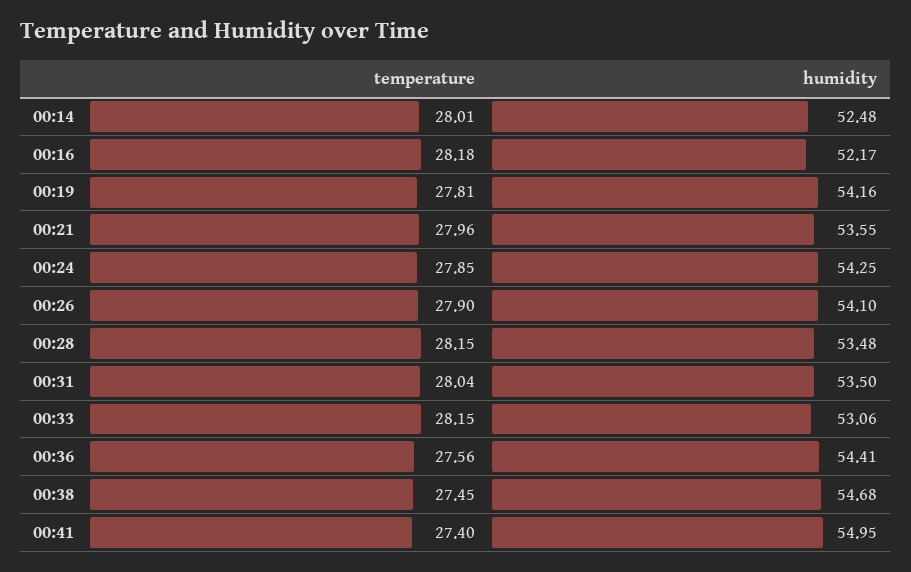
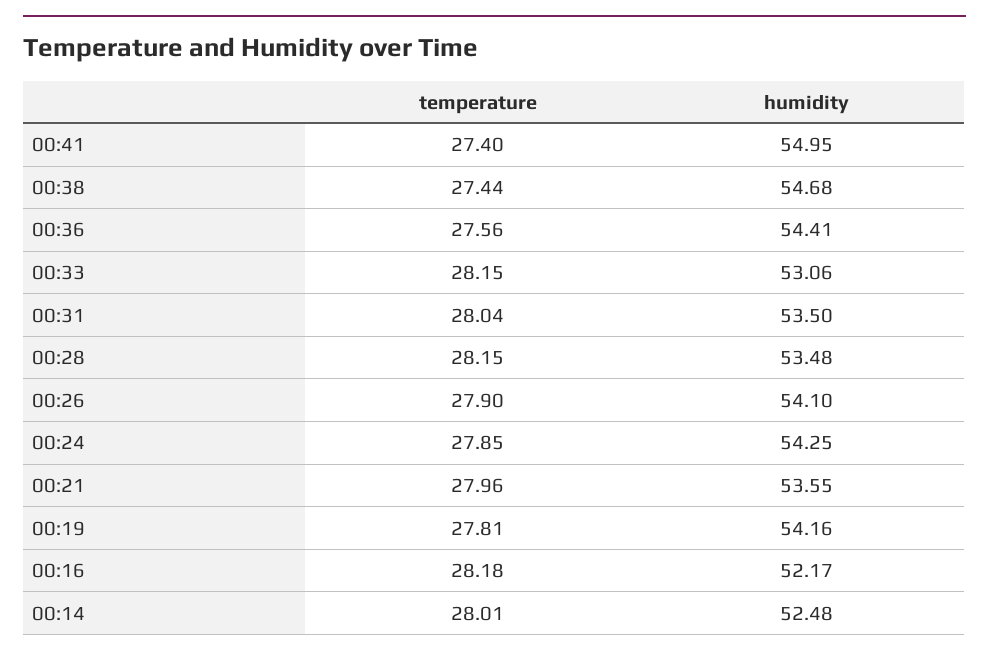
  {
    "temperature": {
      "00:14": 28.01,
      "00:16": 28.18,
      "00:19": 27.81,
      "00:21": 27.96,
      "00:24": 27.85,
      "00:26": 27.9,
      "00:28": 28.15,
      "00:31": 28.04,
      "00:33": 28.15,
      "00:36": 27.56,
-     "00:38": 27.45,
+     "00:38": 27.44,
      "00:41": 27.4
    },
    "humidity": {
      "00:14": 52.48,
      "00:16": 52.17,
      "00:19": 54.16,
      "00:21": 53.55,
      "00:24": 54.25,
      "00:26": 54.1,
      "00:28": 53.48,
      "00:31": 53.5,
      "00:33": 53.06,
      "00:36": 54.41,
      "00:38": 54.68,
      "00:41": 54.95
    }
  }

